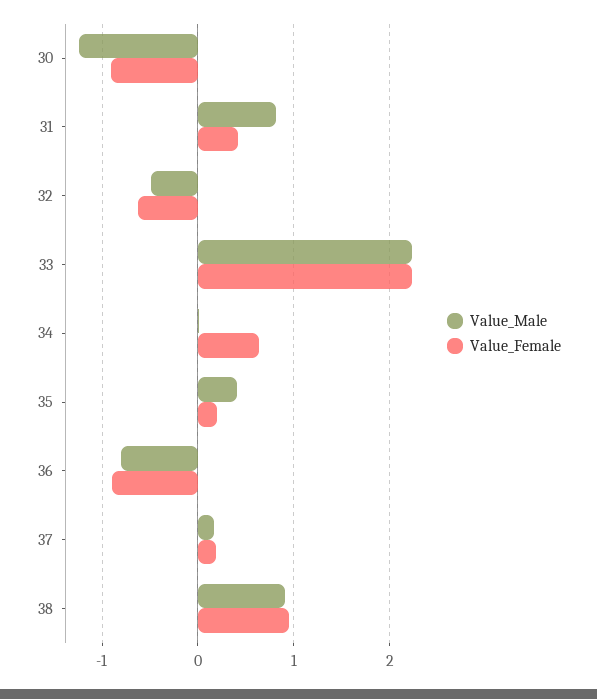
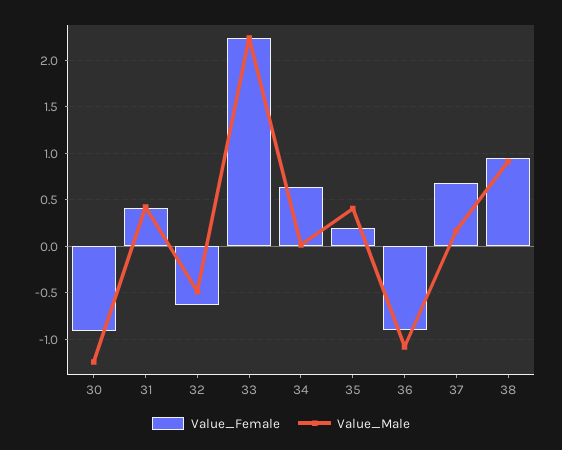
  {
    "Value_Male": {
      "30": -1.2,
-     "31": 0.8,
+     "31": 0.4,
      "32": -0.5,
      "33": 2.2,
      "34": 0,
      "35": 0.4,
-     "36": -0.8,
+     "36": -1.1,
      "37": 0.2,
      "38": 0.9
    },
    "Value_Female": {
      "30": -0.9,
      "31": 0.4,
      "32": -0.6,
      "33": 2.2,
      "34": 0.6,
      "35": 0.2,
      "36": -0.9,
-     "37": 0.2,
+     "37": 0.7,
      "38": 0.9
    }
  }

